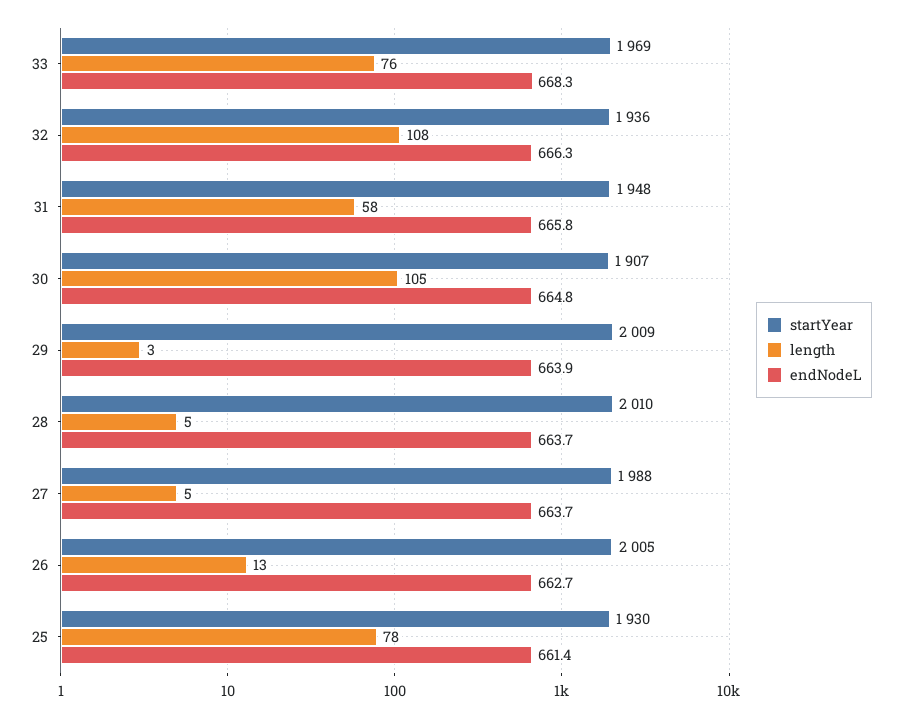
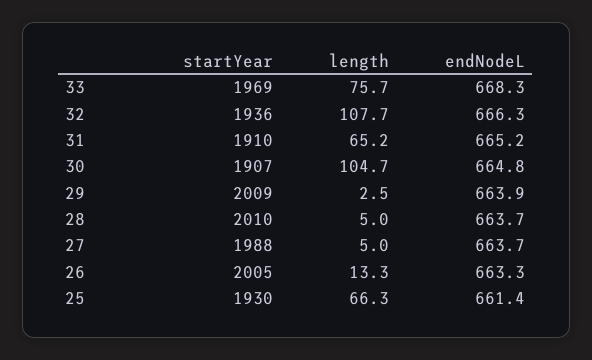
  {
    "startYear": {
      "33": 1969,
      "32": 1936,
-     "31": 1948,
+     "31": 1910,
      "30": 1907,
      "29": 2009,
      "28": 2010,
      "27": 1988,
      "26": 2005,
      "25": 1930
    },
    "length": {
      "33": 75.7,
      "32": 107.7,
-     "31": 58,
+     "31": 65.2,
      "30": 104.7,
      "29": 2.5,
      "28": 5,
      "27": 5,
      "26": 13.3,
-     "25": 78
+     "25": 66.3
    },
    "endNodeL": {
      "33": 668.3,
      "32": 666.3,
-     "31": 665.8,
+     "31": 665.2,
      "30": 664.8,
      "29": 663.9,
      "28": 663.7,
      "27": 663.7,
-     "26": 662.7,
+     "26": 663.3,
      "25": 661.4
    }
  }

